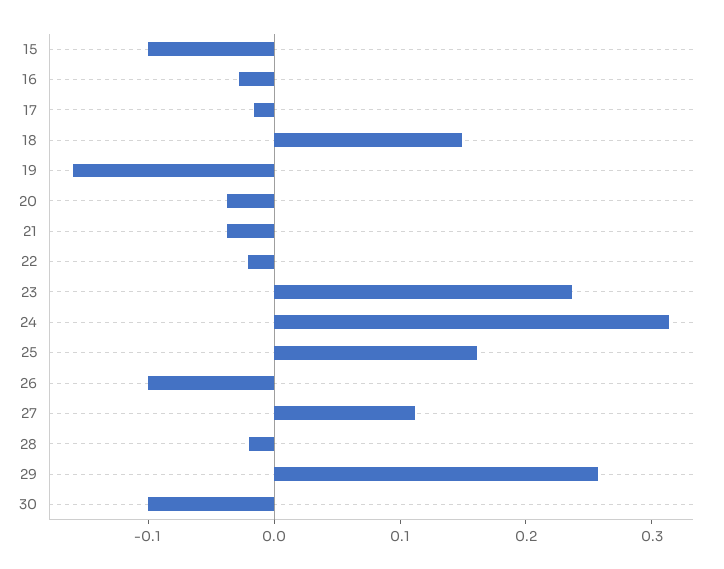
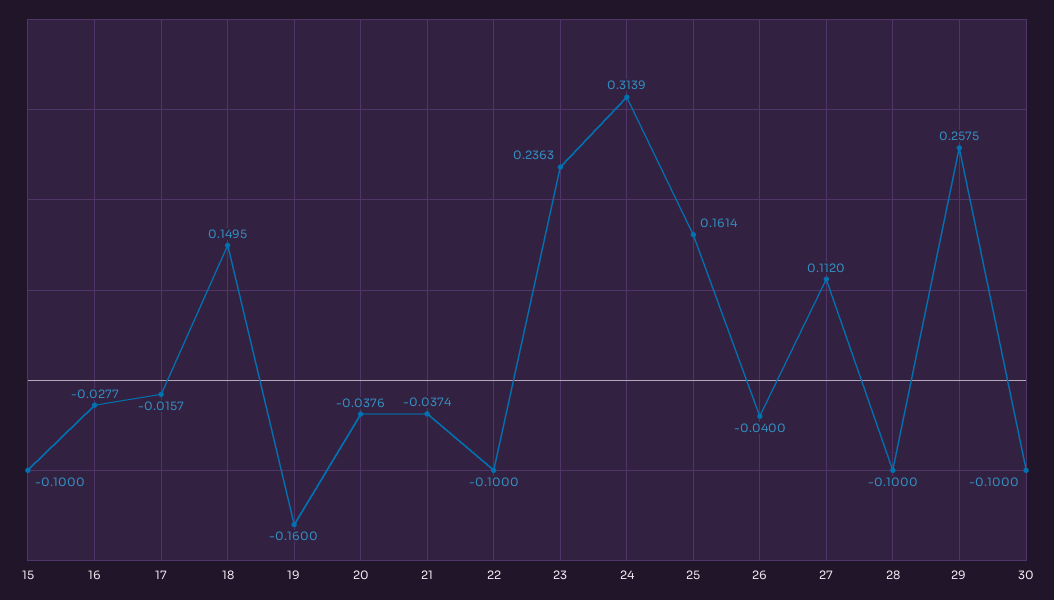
  {
    "15": -0.1,
    "16": -0.0277,
    "17": -0.0157,
    "18": 0.1495,
    "19": -0.16,
    "20": -0.0376,
    "21": -0.0374,
-   "22": -0.02,
+   "22": -0.1,
    "23": 0.2363,
    "24": 0.3139,
    "25": 0.1614,
-   "26": -0.1,
+   "26": -0.04,
    "27": 0.112,
-   "28": -0.02,
+   "28": -0.1,
    "29": 0.2575,
    "30": -0.1
  }

